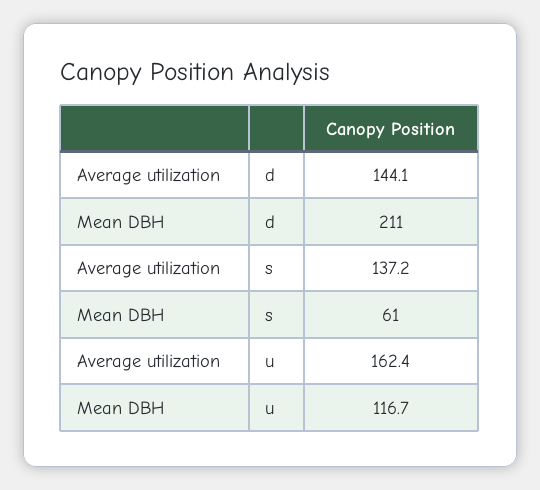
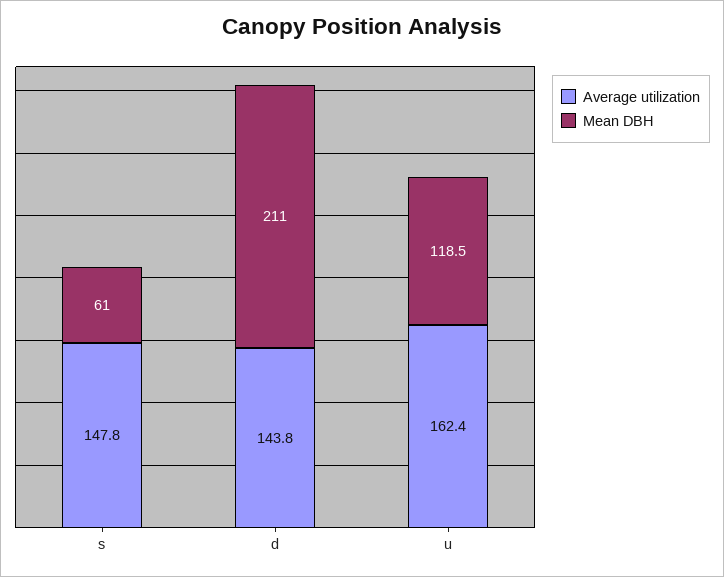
  {
    "Average utilization": {
-     "d": 144.1,
+     "d": 143.8,
-     "s": 137.2,
+     "s": 147.8,
      "u": 162.4
    },
    "Mean DBH": {
      "d": 211,
      "s": 61,
-     "u": 116.7
+     "u": 118.5
    }
  }

